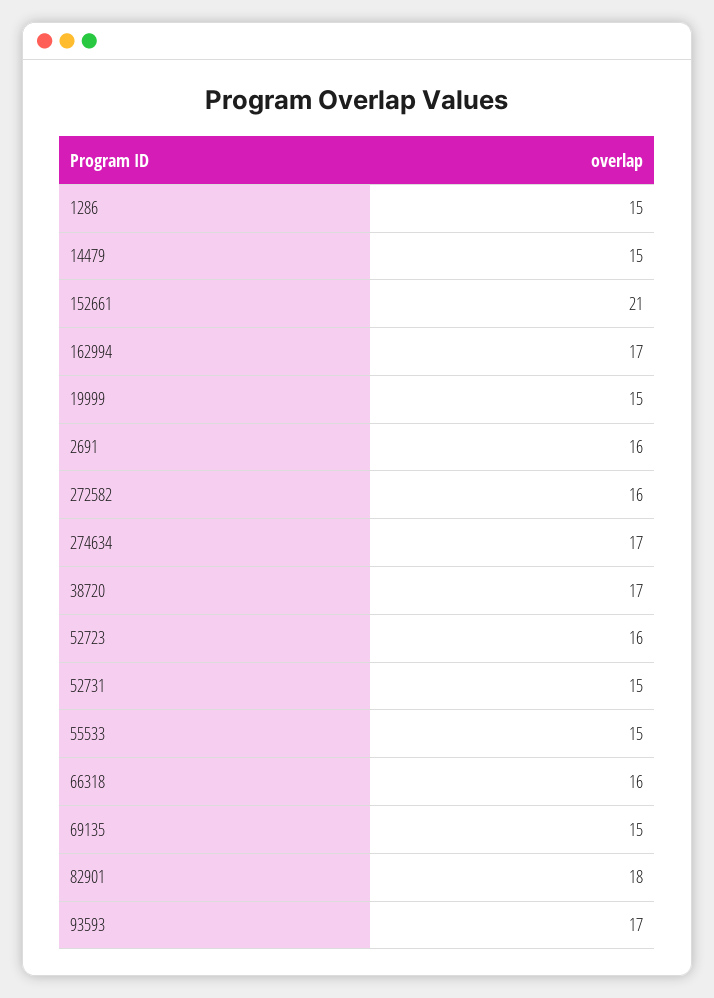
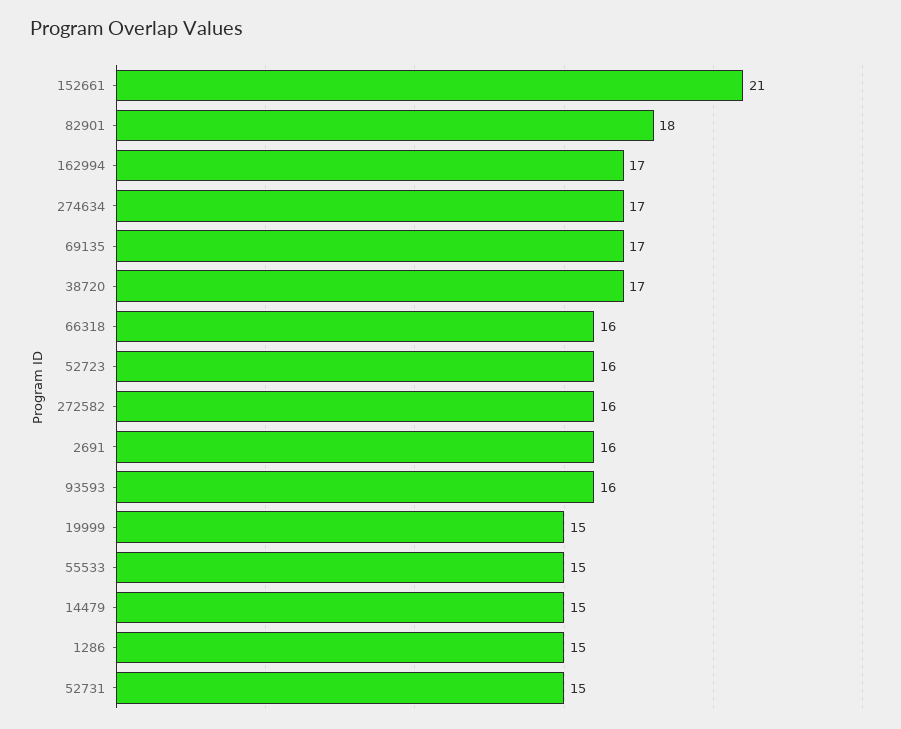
  {
    "1286": 15,
    "14479": 15,
    "152661": 21,
    "162994": 17,
    "19999": 15,
    "2691": 16,
    "272582": 16,
    "274634": 17,
    "38720": 17,
    "52723": 16,
    "52731": 15,
    "55533": 15,
    "66318": 16,
-   "69135": 15,
+   "69135": 17,
    "82901": 18,
-   "93593": 17
+   "93593": 16
  }

